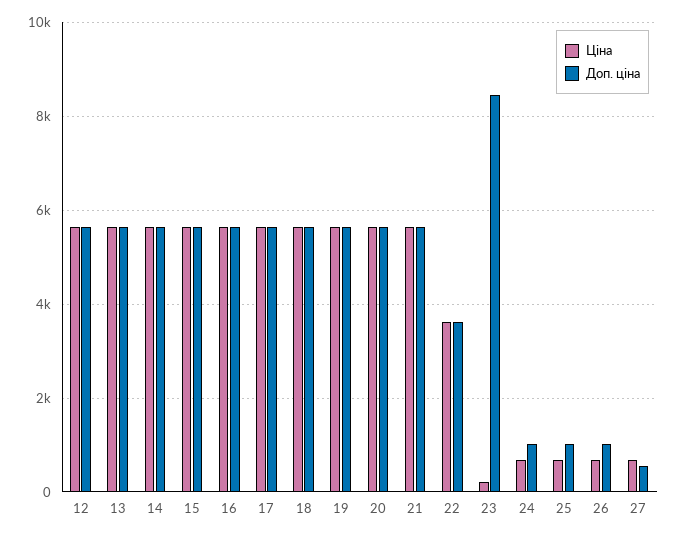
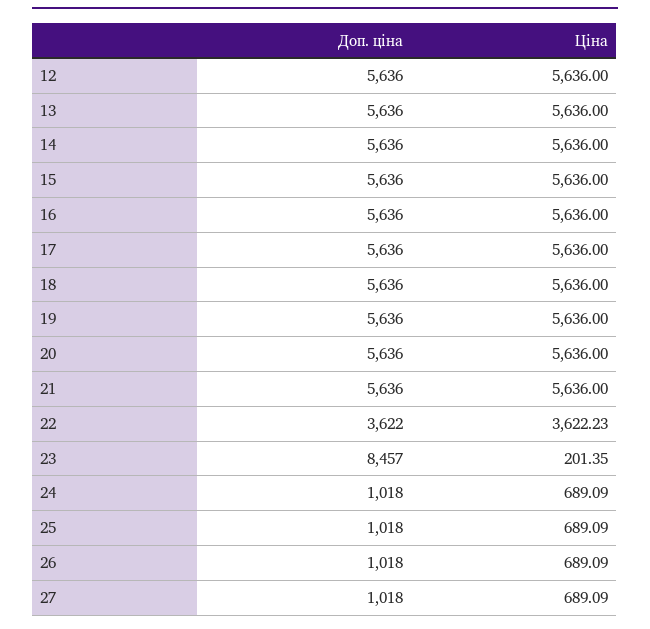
  {
    "Ціна": {
      "12": 5636,
      "13": 5636,
      "14": 5636,
      "15": 5636,
      "16": 5636,
      "17": 5636,
      "18": 5636,
      "19": 5636,
      "20": 5636,
      "21": 5636,
      "22": 3622.23,
      "23": 201.35,
      "24": 689.09,
      "25": 689.09,
      "26": 689.09,
      "27": 689.09
    },
    "Доп. ціна": {
      "12": 5636,
      "13": 5636,
      "14": 5636,
      "15": 5636,
      "16": 5636,
      "17": 5636,
      "18": 5636,
      "19": 5636,
      "20": 5636,
      "21": 5636,
      "22": 3622,
      "23": 8457,
      "24": 1018,
      "25": 1018,
      "26": 1018,
-     "27": 600
+     "27": 1018
    }
  }

